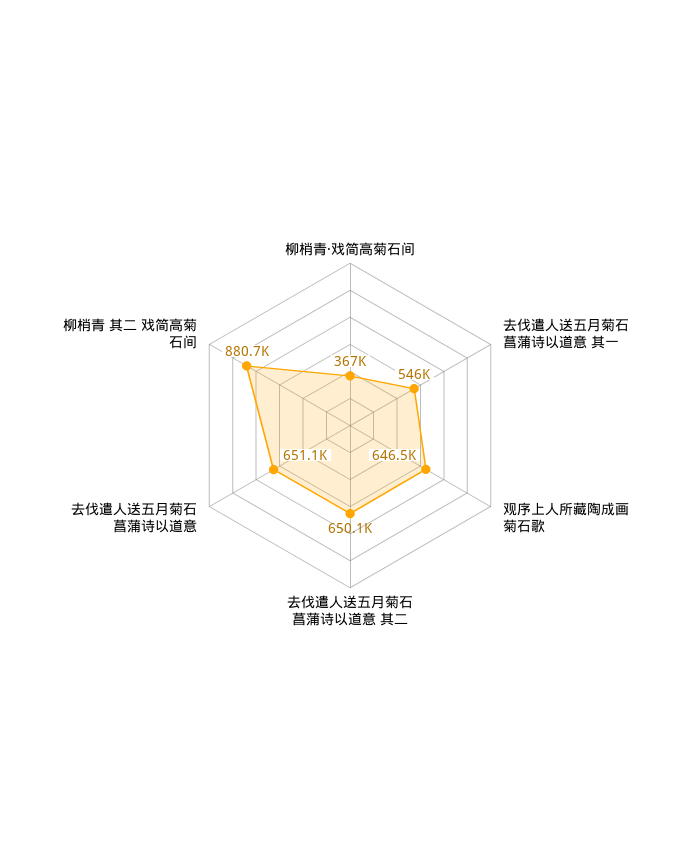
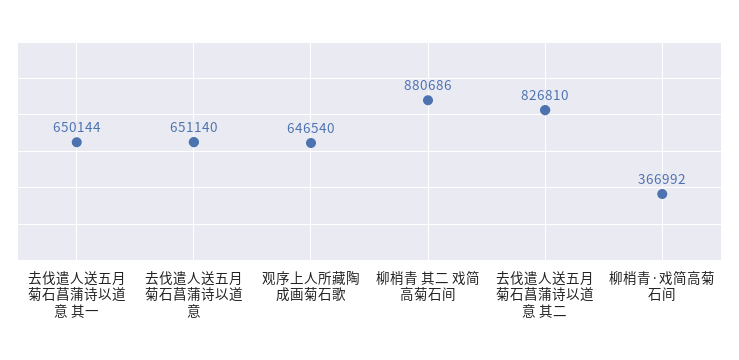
  {
    "柳梢青·戏简高菊石间": 366992,
-   "去伐遣人送五月菊石菖蒲诗以道意 其一": 546000,
+   "去伐遣人送五月菊石菖蒲诗以道意 其一": 650144,
    "观序上人所藏陶成画菊石歌": 646540,
-   "去伐遣人送五月菊石菖蒲诗以道意 其二": 650100,
+   "去伐遣人送五月菊石菖蒲诗以道意 其二": 826810,
    "去伐遣人送五月菊石菖蒲诗以道意": 651140,
    "柳梢青 其二 戏简高菊石间": 880686
  }

